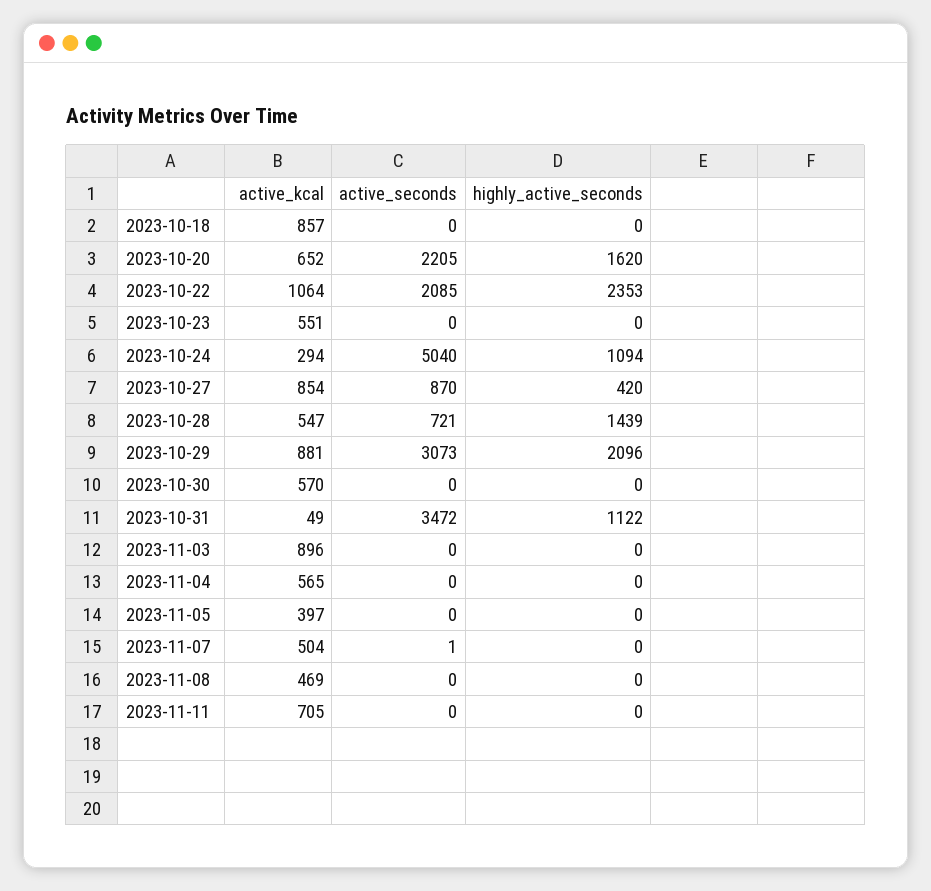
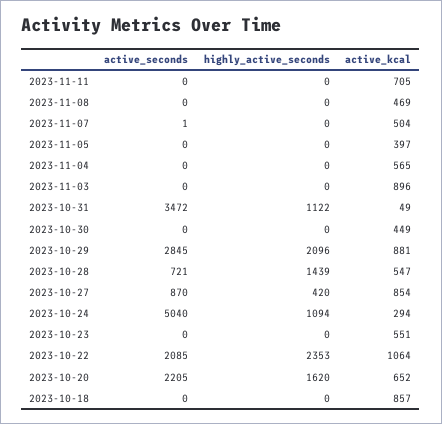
  {
    "active_kcal": {
      "2023-10-18": 857,
      "2023-10-20": 652,
      "2023-10-22": 1064,
      "2023-10-23": 551,
      "2023-10-24": 294,
      "2023-10-27": 854,
      "2023-10-28": 547,
      "2023-10-29": 881,
-     "2023-10-30": 570,
+     "2023-10-30": 449,
      "2023-10-31": 49,
      "2023-11-03": 896,
      "2023-11-04": 565,
      "2023-11-05": 397,
      "2023-11-07": 504,
      "2023-11-08": 469,
      "2023-11-11": 705
    },
    "active_seconds": {
      "2023-10-18": 0,
      "2023-10-20": 2205,
      "2023-10-22": 2085,
      "2023-10-23": 0,
      "2023-10-24": 5040,
      "2023-10-27": 870,
      "2023-10-28": 721,
-     "2023-10-29": 3073,
+     "2023-10-29": 2845,
      "2023-10-30": 0,
      "2023-10-31": 3472,
      "2023-11-03": 0,
      "2023-11-04": 0,
      "2023-11-05": 0,
      "2023-11-07": 1,
      "2023-11-08": 0,
      "2023-11-11": 0
    },
    "highly_active_seconds": {
      "2023-10-18": 0,
      "2023-10-20": 1620,
      "2023-10-22": 2353,
      "2023-10-23": 0,
      "2023-10-24": 1094,
      "2023-10-27": 420,
      "2023-10-28": 1439,
      "2023-10-29": 2096,
      "2023-10-30": 0,
      "2023-10-31": 1122,
      "2023-11-03": 0,
      "2023-11-04": 0,
      "2023-11-05": 0,
      "2023-11-07": 0,
      "2023-11-08": 0,
      "2023-11-11": 0
    }
  }

